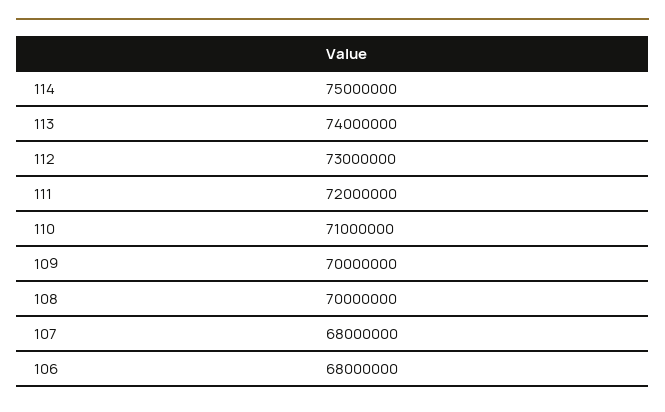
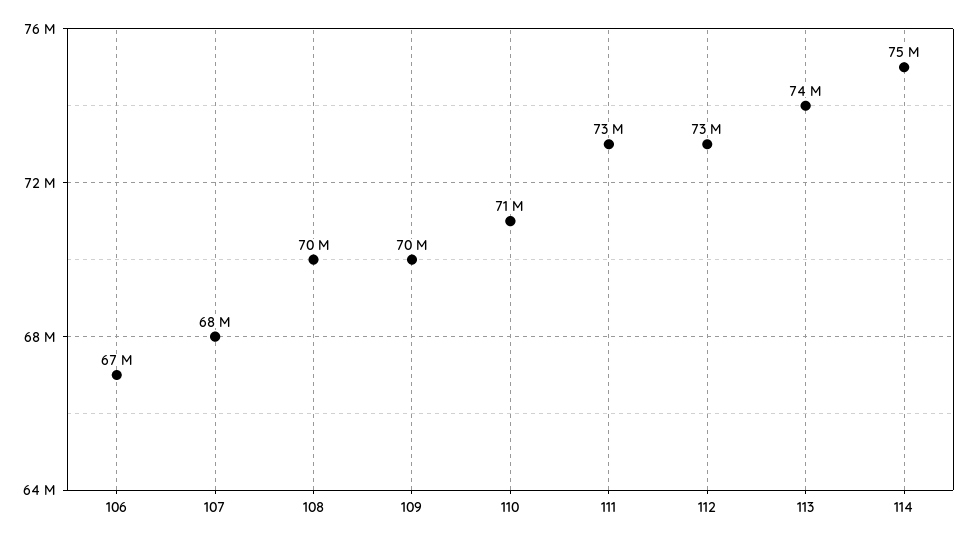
  {
    "114": 75000000,
    "113": 74000000,
    "112": 73000000,
-   "111": 72000000,
+   "111": 73000000,
    "110": 71000000,
    "109": 70000000,
    "108": 70000000,
    "107": 68000000,
-   "106": 68000000
+   "106": 67000000
  }

